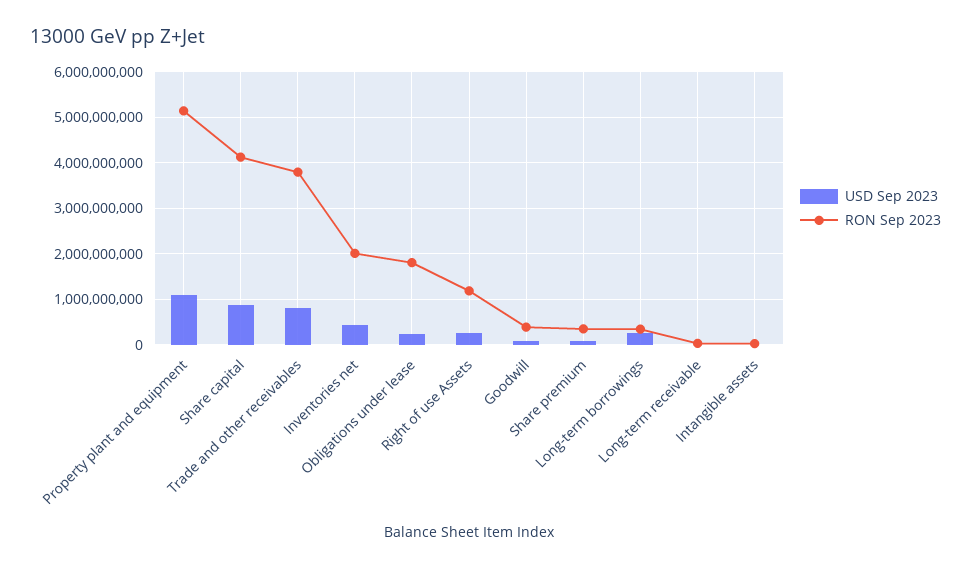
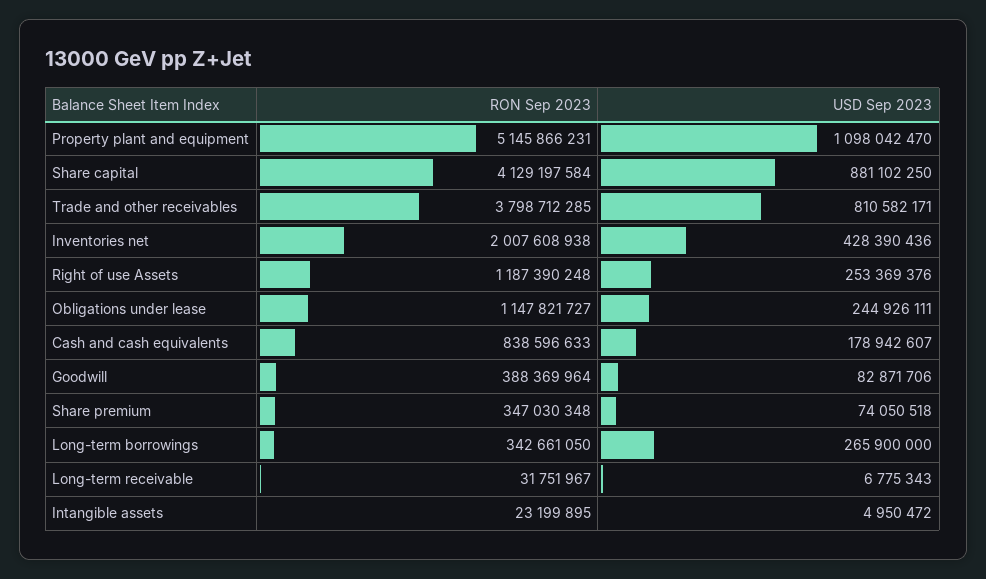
  {
    "USD Sep 2023": {
      "Property plant and equipment": 1098042470,
      "Share capital": 881102250,
      "Trade and other receivables": 810582171,
      "Inventories net": 428390436,
      "Obligations under lease": 244926111,
      "Right of use Assets": 253369376,
      "Goodwill": 82871706,
      "Share premium": 74050518,
      "Long-term borrowings": 265900000,
      "Long-term receivable": 6775343,
-     "Intangible assets": 4950472
+     "Intangible assets": 4950472,
+     "Cash and cash equivalents": 178942607
    },
    "RON Sep 2023": {
      "Property plant and equipment": 5145866231,
      "Share capital": 4129197584,
      "Trade and other receivables": 3798712285,
      "Inventories net": 2007608938,
-     "Obligations under lease": 1800000000,
+     "Obligations under lease": 1147821727,
      "Right of use Assets": 1187390248,
      "Goodwill": 388369964,
      "Share premium": 347030348,
      "Long-term borrowings": 342661050,
      "Long-term receivable": 31751967,
-     "Intangible assets": 23199895
+     "Intangible assets": 23199895,
+     "Cash and cash equivalents": 838596633
    }
  }

